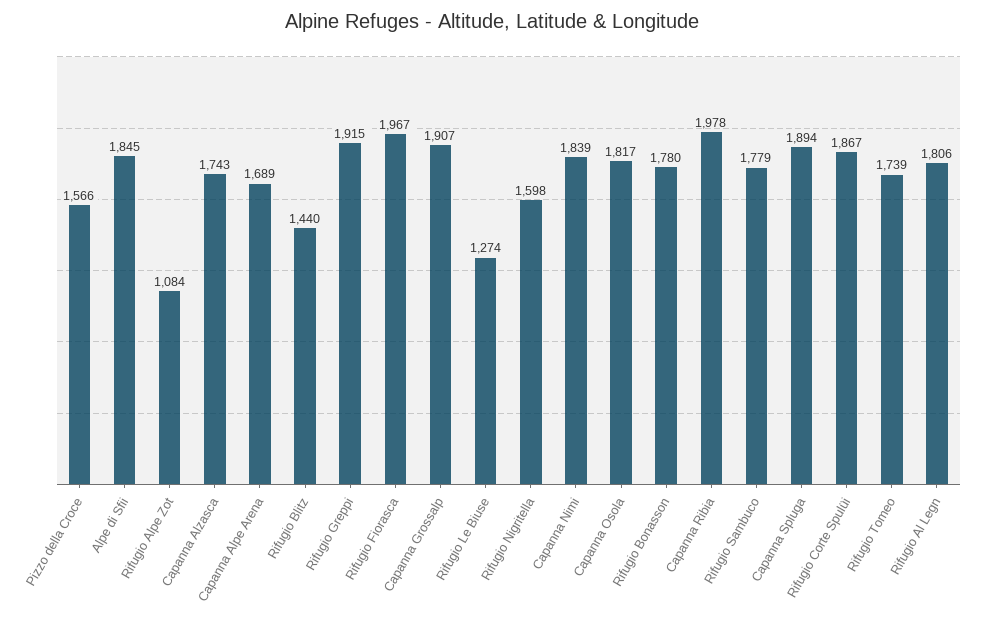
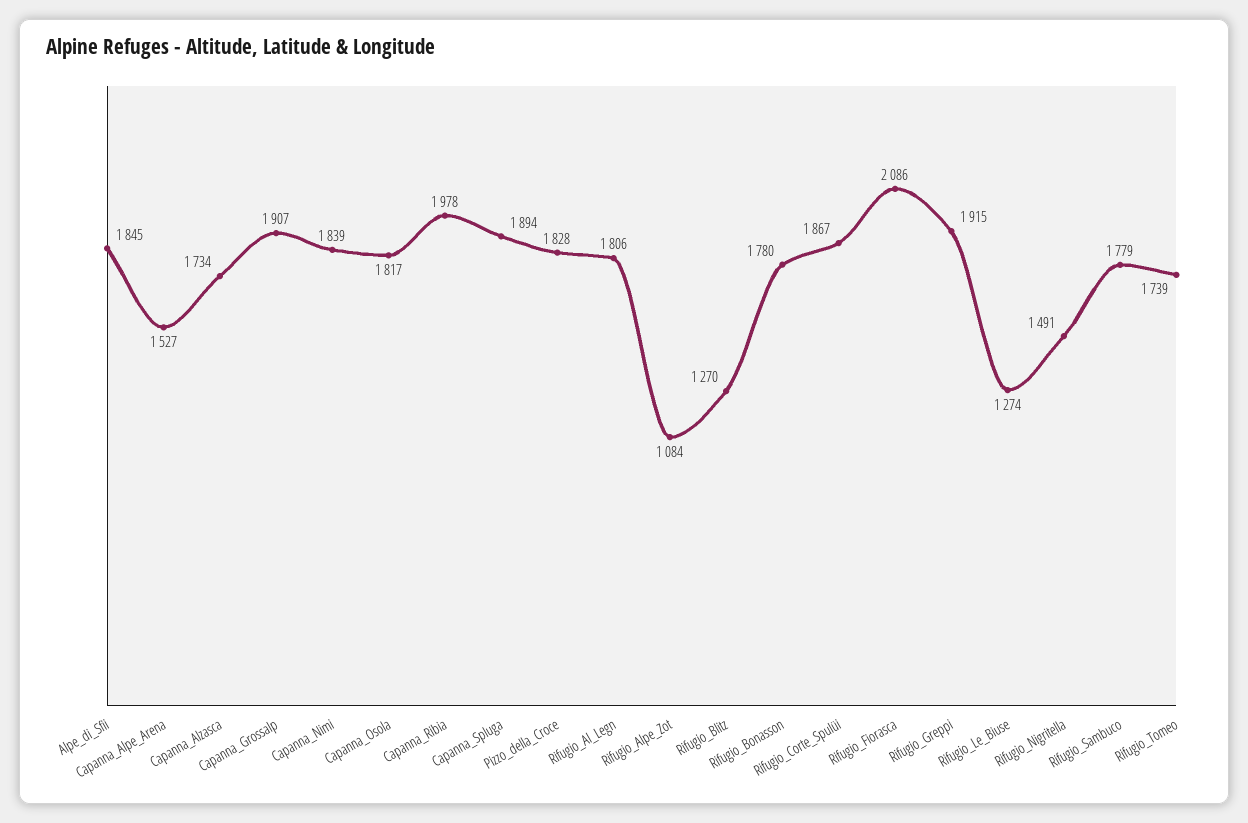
  {
-   "Pizzo della Croce": 1566,
+   "Pizzo della Croce": 1828,
    "Alpe di Sfii": 1845,
    "Rifugio Alpe Zot": 1084,
-   "Capanna Alzasca": 1743,
+   "Capanna Alzasca": 1734,
-   "Capanna Alpe Arena": 1689,
+   "Capanna Alpe Arena": 1527,
-   "Rifugio Blitz": 1440,
+   "Rifugio Blitz": 1270,
    "Rifugio Greppi": 1915,
-   "Rifugio Fiorasca": 1967,
+   "Rifugio Fiorasca": 2086,
    "Capanna Grossalp": 1907,
    "Rifugio Le Biuse": 1274,
-   "Rifugio Nigritella": 1598,
+   "Rifugio Nigritella": 1491,
    "Capanna Nimi": 1839,
    "Capanna Osola": 1817,
    "Rifugio Bonasson": 1780,
    "Capanna Ribia": 1978,
    "Rifugio Sambuco": 1779,
    "Capanna Spluga": 1894,
    "Rifugio Corte Spulüi": 1867,
    "Rifugio Tomeo": 1739,
    "Rifugio Al Legn": 1806
  }

